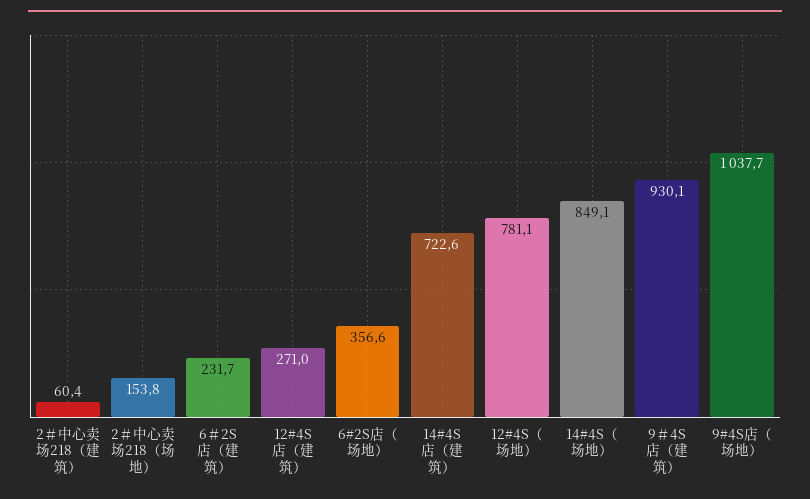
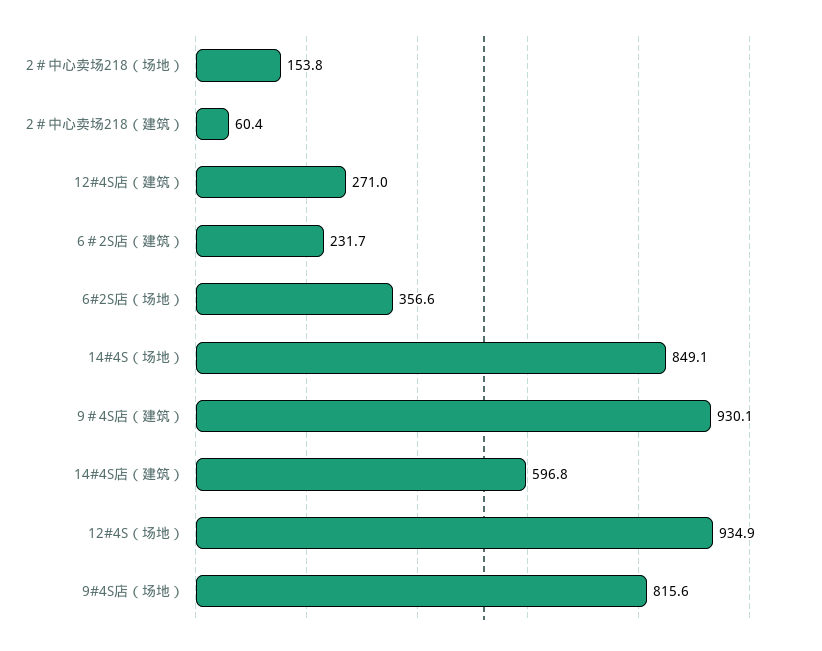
  {
    "2＃中心卖场218（建筑）": 60.4,
    "2＃中心卖场218（场地）": 153.8,
    "6＃2S店（建筑）": 231.7,
    "12#4S店（建筑）": 271,
    "6#2S店（场地）": 356.6,
-   "14#4S店（建筑）": 722.6,
+   "14#4S店（建筑）": 596.8,
-   "12#4S（场地）": 781.1,
+   "12#4S（场地）": 934.9,
    "14#4S（场地）": 849.1,
    "9＃4S店（建筑）": 930.1,
-   "9#4S店（场地）": 1037.7
+   "9#4S店（场地）": 815.6
  }

